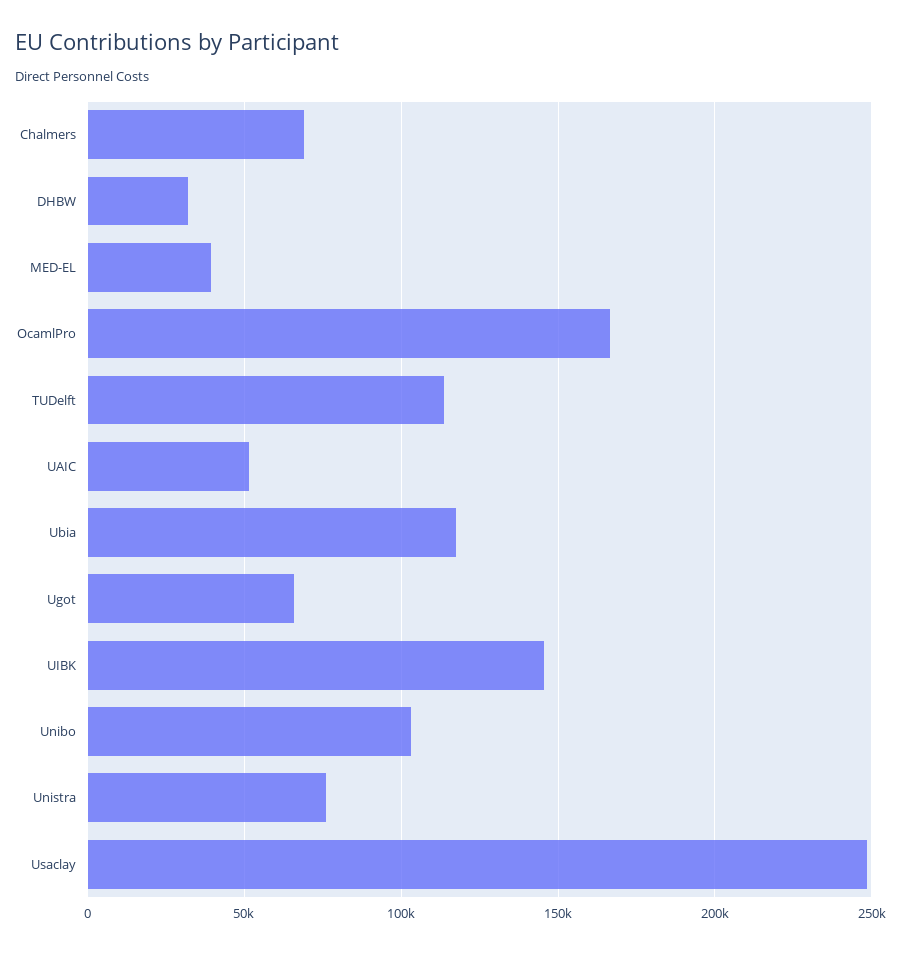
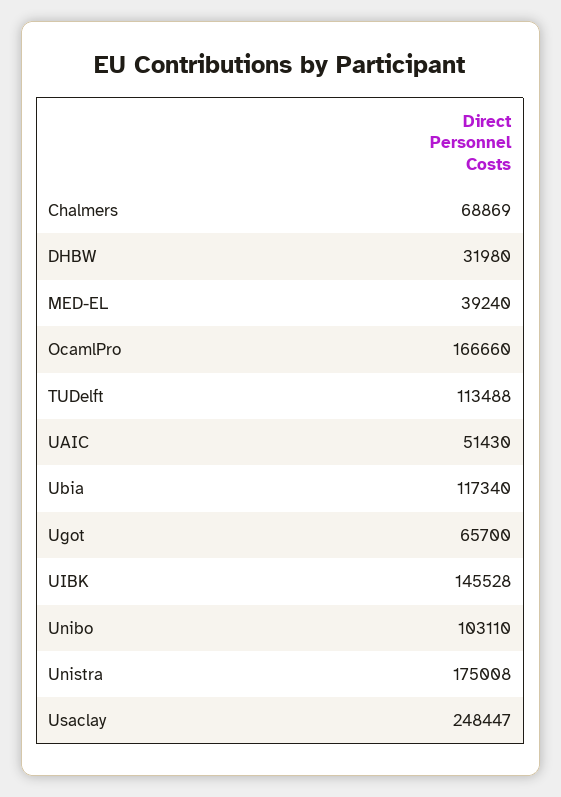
  {
    "Chalmers": 68869,
    "DHBW": 31980,
    "MED-EL": 39240,
    "OcamlPro": 166660,
    "TUDelft": 113488,
    "UAIC": 51430,
    "Ubia": 117340,
    "Ugot": 65700,
    "UIBK": 145528,
    "Unibo": 103110,
-   "Unistra": 75000,
+   "Unistra": 175008,
    "Usaclay": 248447
  }

